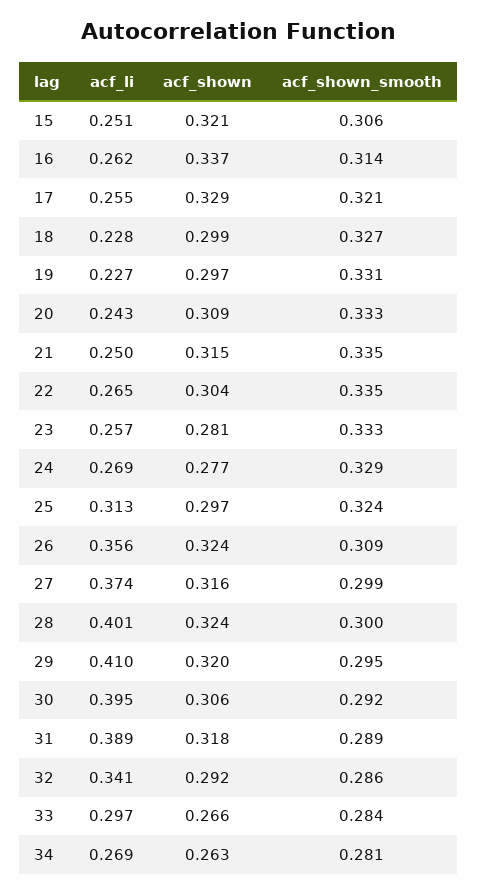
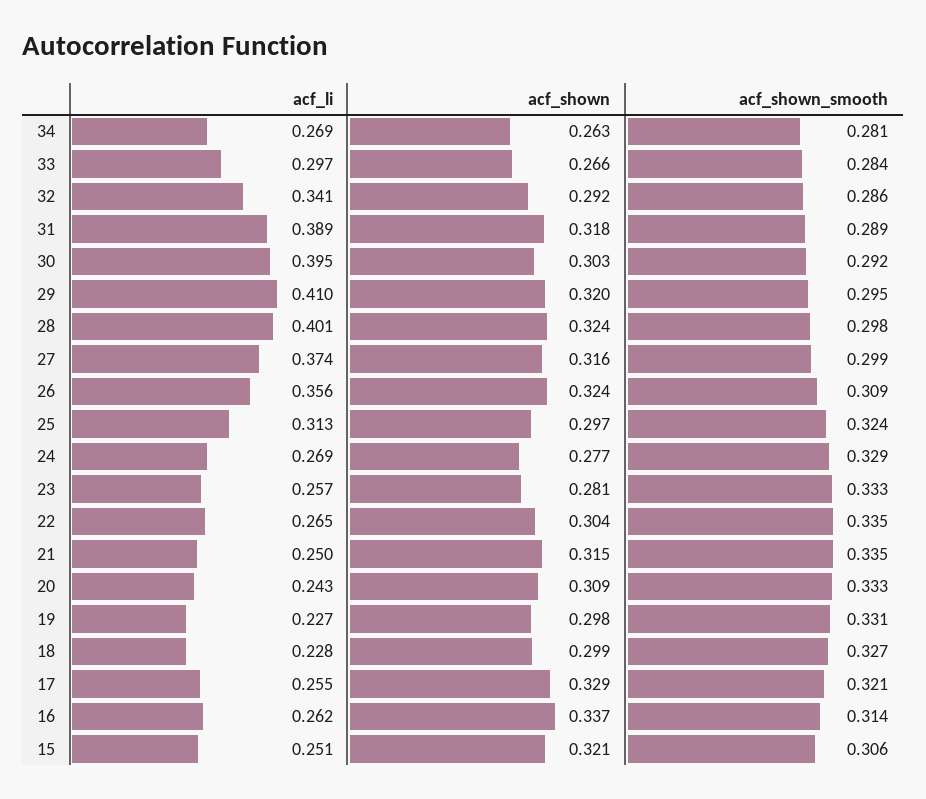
  {
    "acf_li": {
      "15": 0.251,
      "16": 0.262,
      "17": 0.255,
      "18": 0.228,
      "19": 0.227,
      "20": 0.243,
      "21": 0.25,
      "22": 0.265,
      "23": 0.257,
      "24": 0.269,
      "25": 0.313,
      "26": 0.356,
      "27": 0.374,
      "28": 0.401,
      "29": 0.41,
      "30": 0.395,
      "31": 0.389,
      "32": 0.341,
      "33": 0.297,
      "34": 0.269
    },
    "acf_shown": {
      "15": 0.321,
      "16": 0.337,
      "17": 0.329,
      "18": 0.299,
-     "19": 0.297,
+     "19": 0.298,
      "20": 0.309,
      "21": 0.315,
      "22": 0.304,
      "23": 0.281,
      "24": 0.277,
      "25": 0.297,
      "26": 0.324,
      "27": 0.316,
      "28": 0.324,
      "29": 0.32,
-     "30": 0.306,
+     "30": 0.303,
      "31": 0.318,
      "32": 0.292,
      "33": 0.266,
      "34": 0.263
    },
    "acf_shown_smooth": {
      "15": 0.306,
      "16": 0.314,
      "17": 0.321,
      "18": 0.327,
      "19": 0.331,
      "20": 0.333,
      "21": 0.335,
      "22": 0.335,
      "23": 0.333,
      "24": 0.329,
      "25": 0.324,
      "26": 0.309,
      "27": 0.299,
-     "28": 0.3,
+     "28": 0.298,
      "29": 0.295,
      "30": 0.292,
      "31": 0.289,
      "32": 0.286,
      "33": 0.284,
      "34": 0.281
    }
  }

